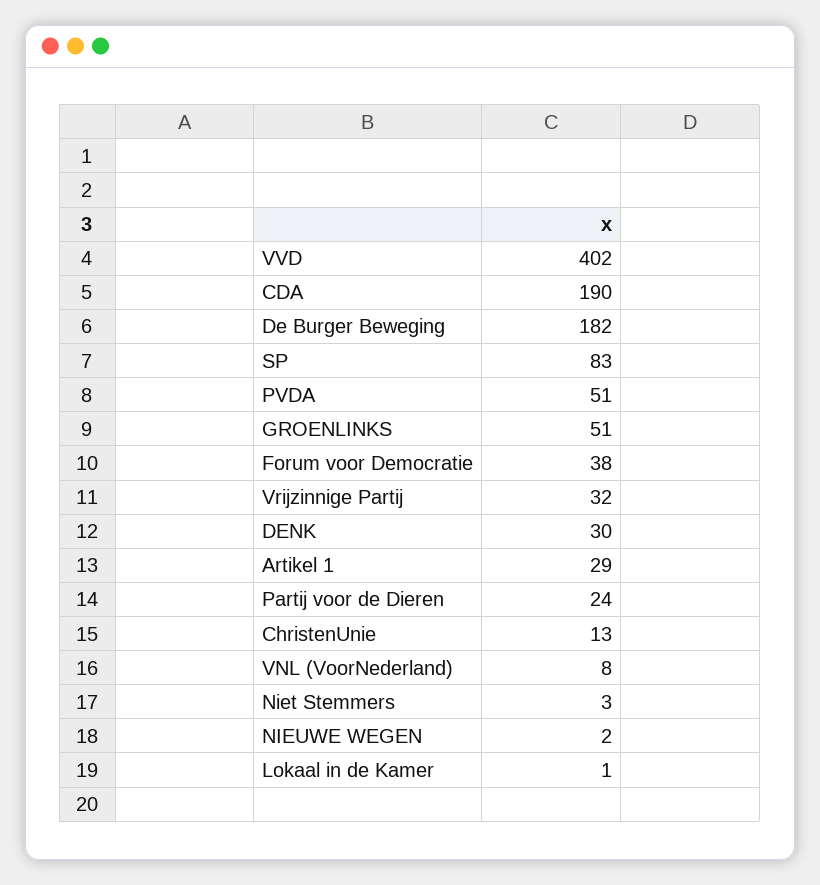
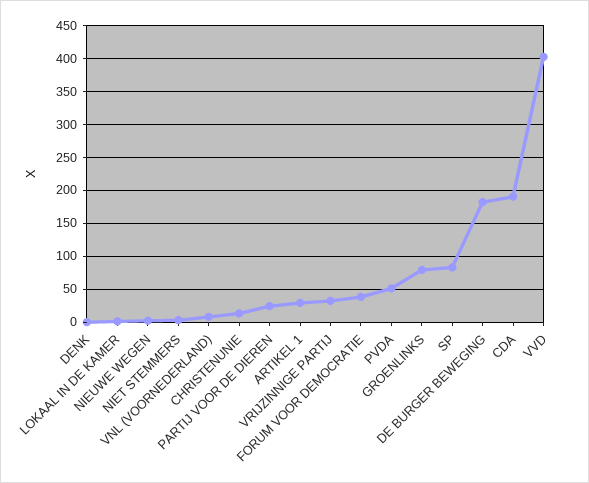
  {
    "VVD": 402,
    "CDA": 190,
    "De Burger Beweging": 182,
    "SP": 83,
    "PVDA": 51,
-   "GROENLINKS": 51,
+   "GROENLINKS": 80,
    "Forum voor Democratie": 38,
    "Vrijzinnige Partij": 32,
-   "DENK": 30,
+   "DENK": 0,
    "Artikel 1": 29,
    "Partij voor de Dieren": 24,
    "ChristenUnie": 13,
    "VNL (VoorNederland)": 8,
    "Niet Stemmers": 3,
    "NIEUWE WEGEN": 2,
    "Lokaal in de Kamer": 1
  }

